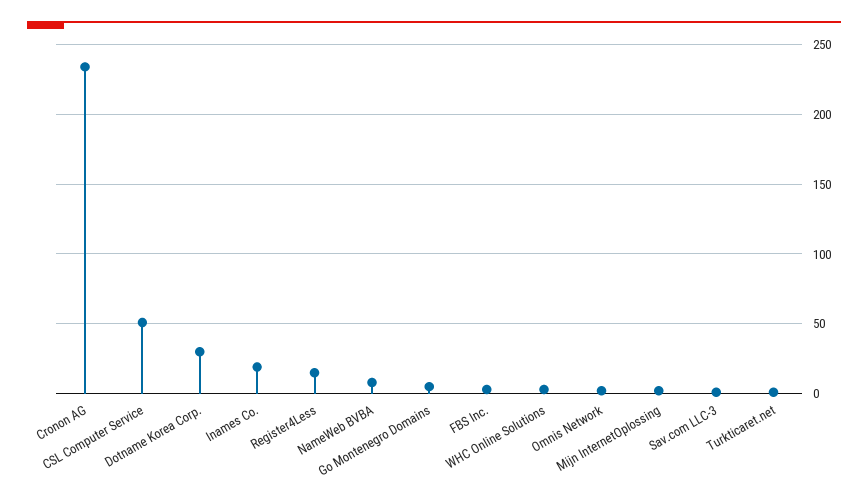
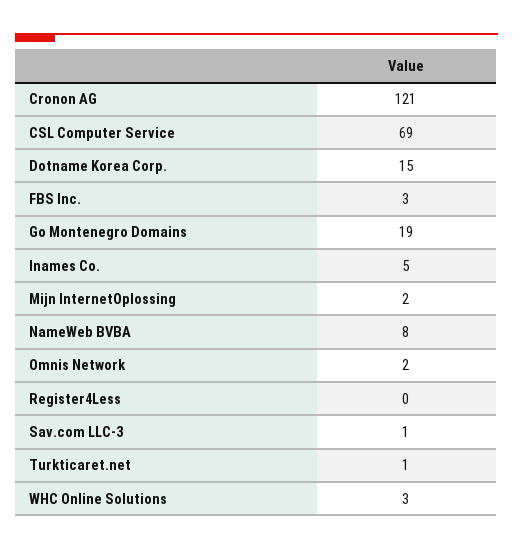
  {
-   "Cronon AG": 235,
+   "Cronon AG": 121,
-   "CSL Computer Service": 50,
+   "CSL Computer Service": 69,
-   "Dotname Korea Corp.": 30,
+   "Dotname Korea Corp.": 15,
-   "Inames Co.": 20,
+   "Inames Co.": 5,
-   "Register4Less": 15,
+   "Register4Less": 0,
    "NameWeb BVBA": 8,
-   "Go Montenegro Domains": 5,
+   "Go Montenegro Domains": 19,
    "FBS Inc.": 3,
    "WHC Online Solutions": 3,
    "Omnis Network": 2,
    "Mijn InternetOplossing": 2,
    "Sav.com LLC-3": 1,
    "Turkticaret.net": 1
  }

